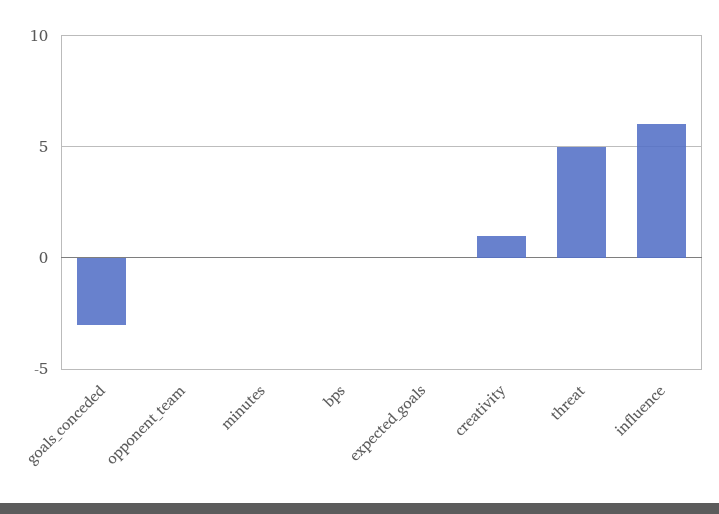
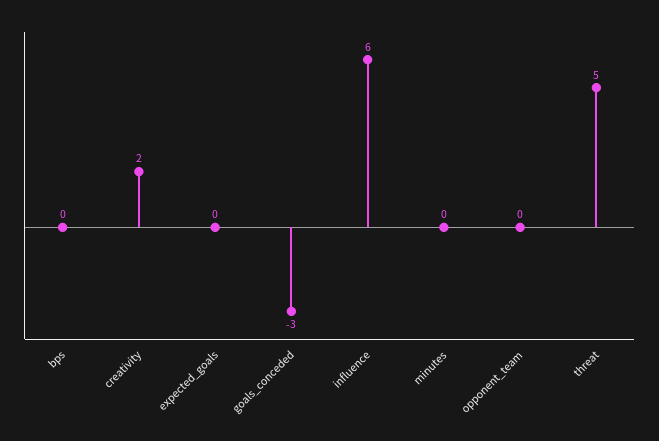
  {
    "goals_conceded": -3,
    "opponent_team": 0,
    "minutes": 0,
    "bps": 0,
    "expected_goals": 0,
-   "creativity": 1,
+   "creativity": 2,
    "threat": 5,
    "influence": 6
  }

